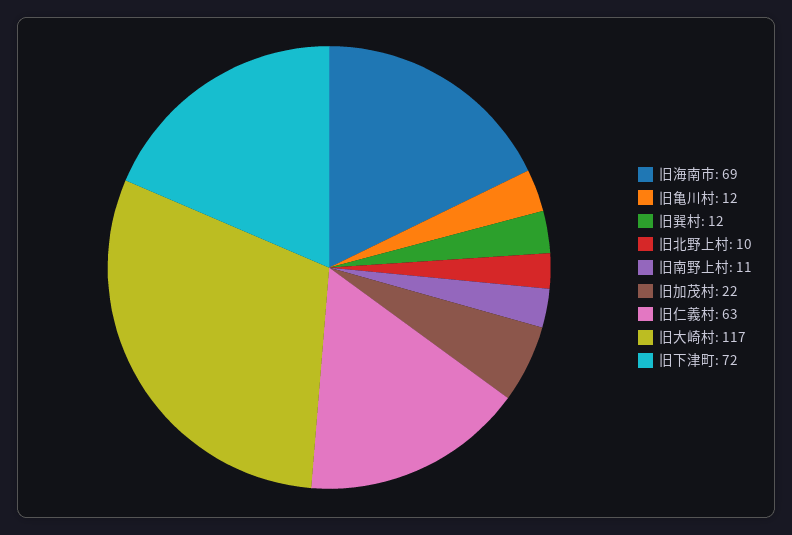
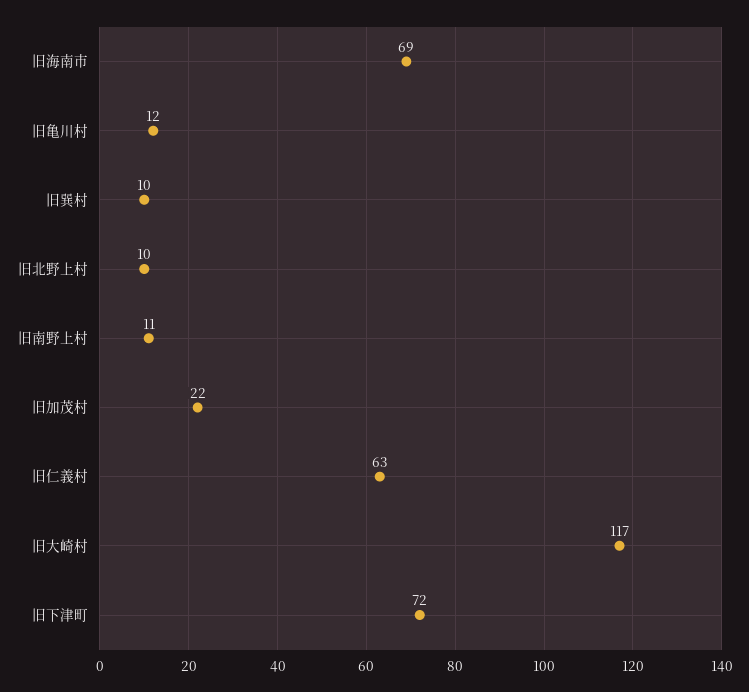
  {
    "旧海南市": 69,
    "旧亀川村": 12,
-   "旧巽村": 12,
+   "旧巽村": 10,
    "旧北野上村": 10,
    "旧南野上村": 11,
    "旧加茂村": 22,
    "旧仁義村": 63,
    "旧大崎村": 117,
    "旧下津町": 72
  }

